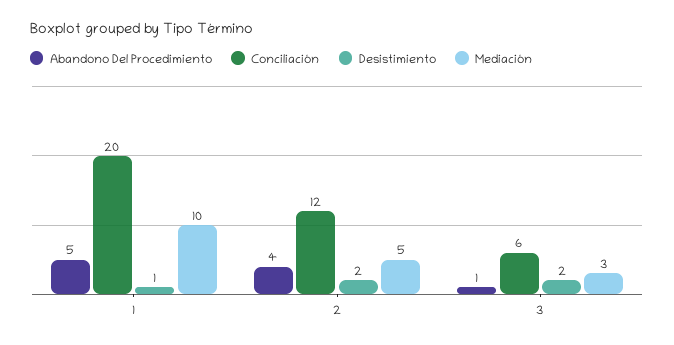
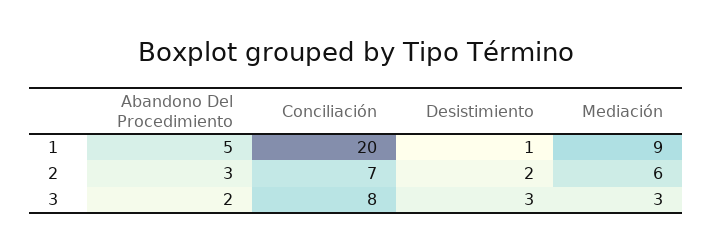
  {
    "Abandono Del Procedimiento": {
      "1": 5,
-     "2": 4,
+     "2": 3,
-     "3": 1
+     "3": 2
    },
    "Conciliación": {
      "1": 20,
-     "2": 12,
+     "2": 7,
-     "3": 6
+     "3": 8
    },
    "Desistimiento": {
      "1": 1,
      "2": 2,
-     "3": 2
+     "3": 3
    },
    "Mediación": {
-     "1": 10,
+     "1": 9,
-     "2": 5,
+     "2": 6,
      "3": 3
    }
  }

